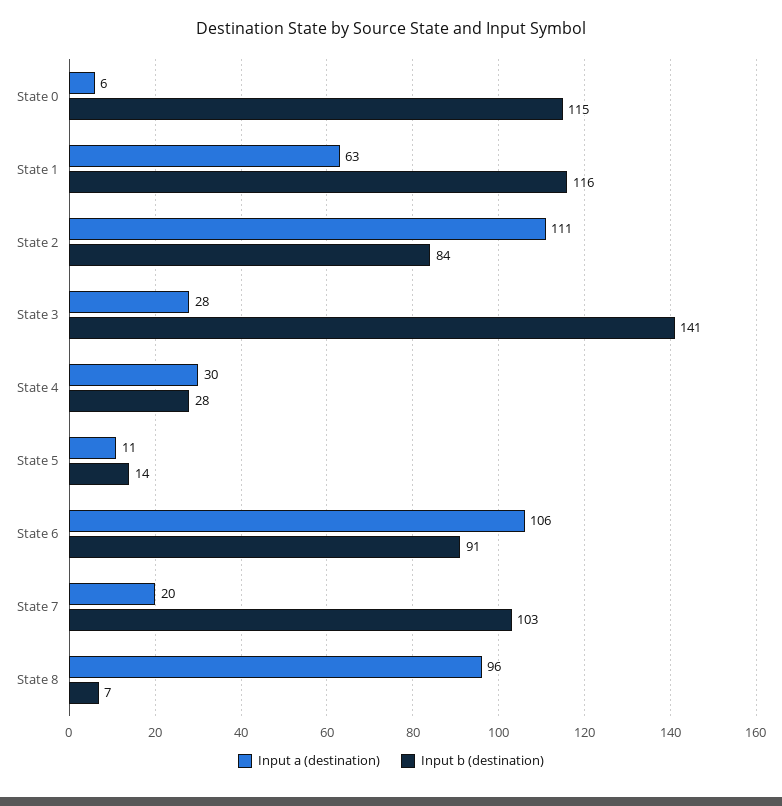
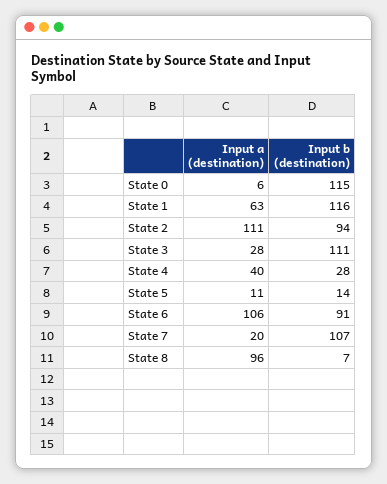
  {
    "Input a (destination)": {
      "State 0": 6,
      "State 1": 63,
      "State 2": 111,
      "State 3": 28,
-     "State 4": 30,
+     "State 4": 40,
      "State 5": 11,
      "State 6": 106,
      "State 7": 20,
      "State 8": 96
    },
    "Input b (destination)": {
      "State 0": 115,
      "State 1": 116,
-     "State 2": 84,
+     "State 2": 94,
-     "State 3": 141,
+     "State 3": 111,
      "State 4": 28,
      "State 5": 14,
      "State 6": 91,
-     "State 7": 103,
+     "State 7": 107,
      "State 8": 7
    }
  }

